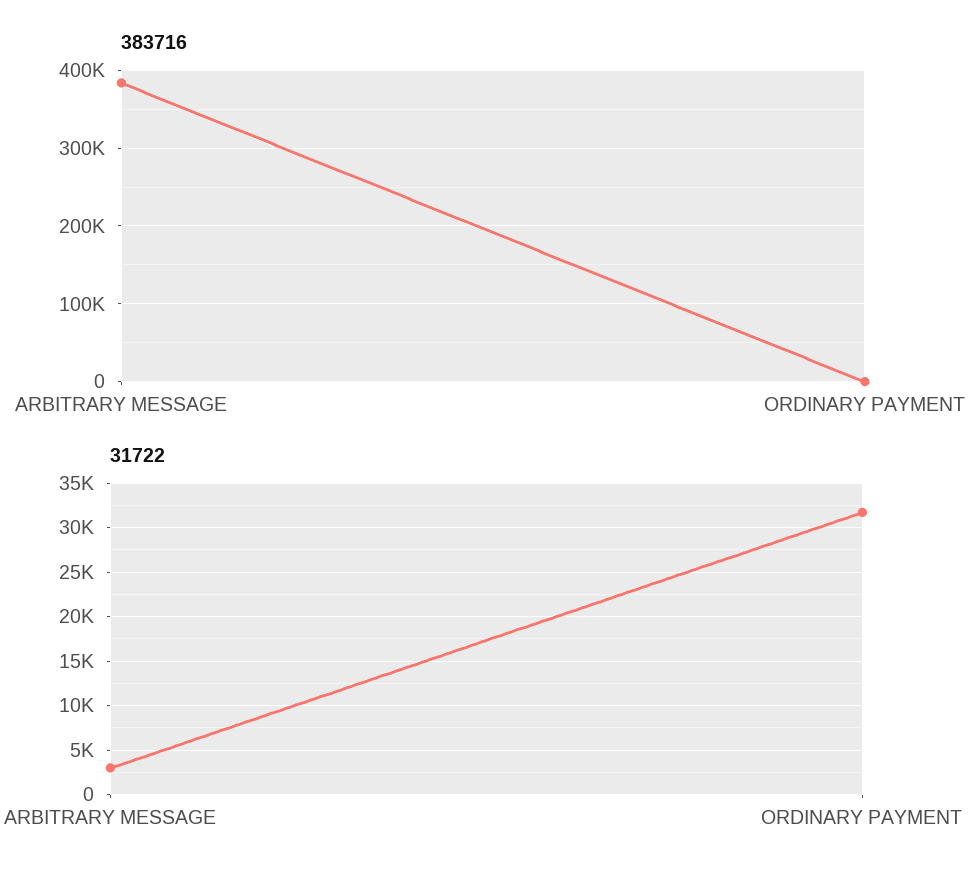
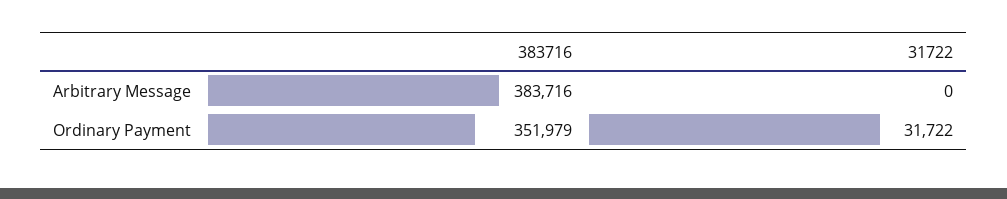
  {
    "383716": {
      "ARBITRARY MESSAGE": 383716,
-     "ORDINARY PAYMENT": 0
+     "ORDINARY PAYMENT": 351979
    },
    "31722": {
-     "ARBITRARY MESSAGE": 3000,
+     "ARBITRARY MESSAGE": 0,
      "ORDINARY PAYMENT": 31722
    }
  }

